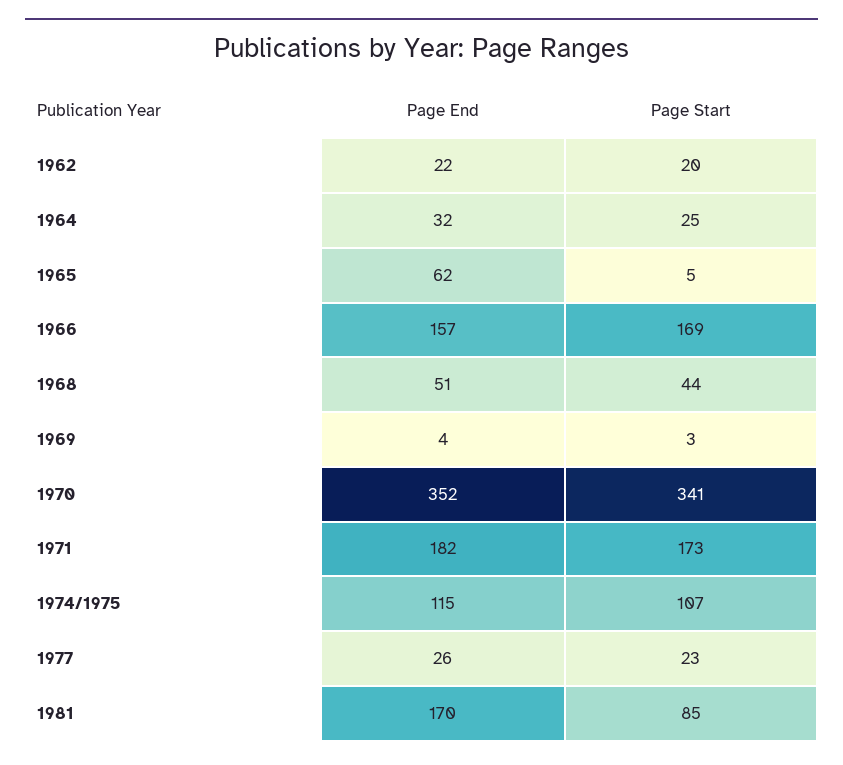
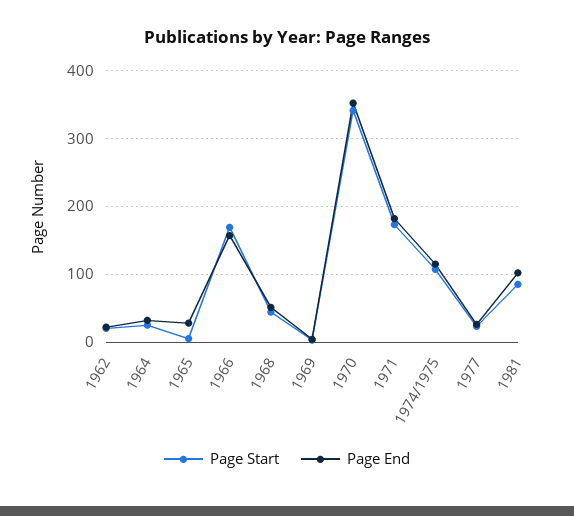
  {
    "Page End": {
      "1962": 22,
      "1964": 32,
-     "1965": 62,
+     "1965": 30,
      "1966": 157,
      "1968": 51,
      "1969": 4,
      "1970": 352,
      "1971": 182,
      "1974/1975": 115,
      "1977": 26,
-     "1981": 170
+     "1981": 100
    },
    "Page Start": {
      "1962": 20,
      "1964": 25,
      "1965": 5,
      "1966": 169,
      "1968": 44,
      "1969": 3,
      "1970": 341,
      "1971": 173,
      "1974/1975": 107,
      "1977": 23,
      "1981": 85
    }
  }

